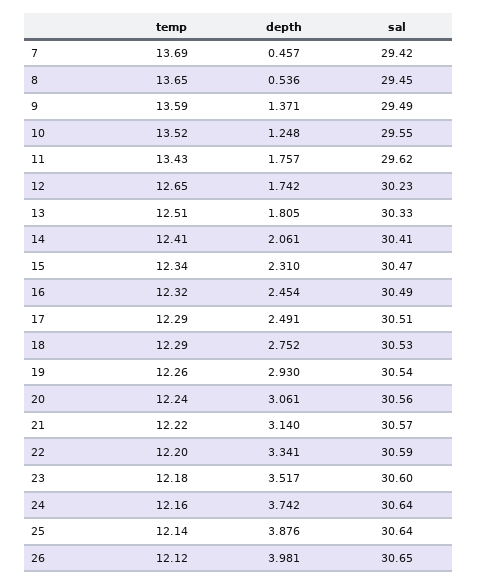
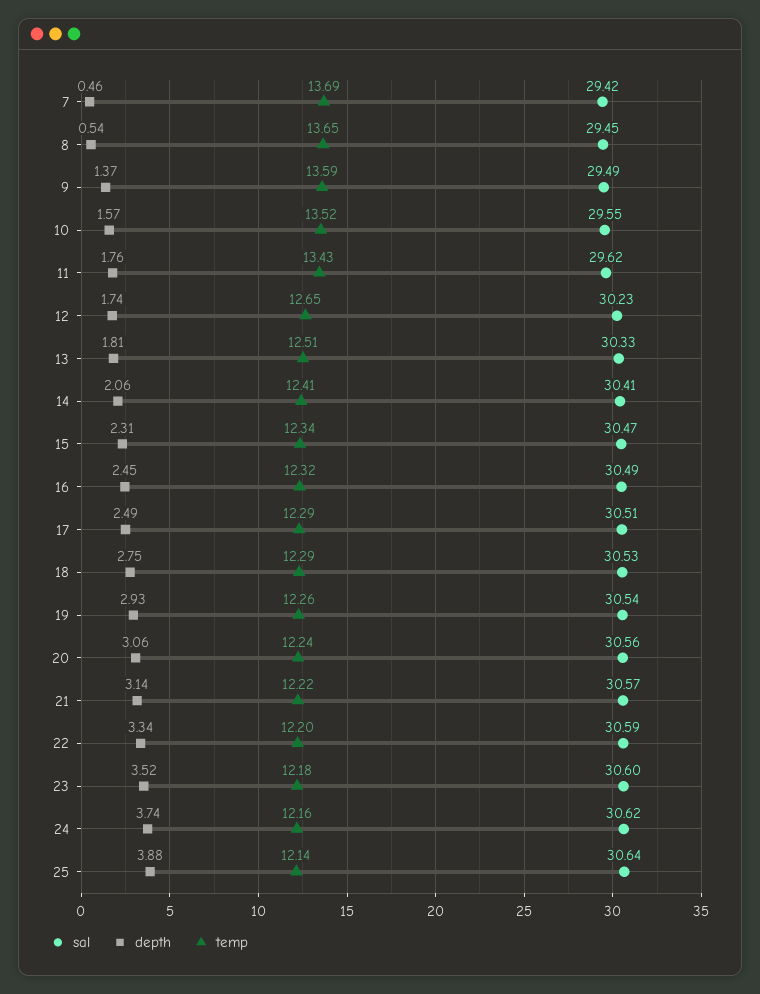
  {
    "temp": {
      "7": 13.69,
      "8": 13.65,
      "9": 13.59,
      "10": 13.52,
      "11": 13.43,
      "12": 12.65,
      "13": 12.51,
      "14": 12.41,
      "15": 12.34,
      "16": 12.32,
      "17": 12.29,
      "18": 12.29,
      "19": 12.26,
      "20": 12.24,
      "21": 12.22,
      "22": 12.2,
      "23": 12.18,
      "24": 12.16,
-     "25": 12.14,
+     "25": 12.14
-     "26": 12.12
    },
    "depth": {
      "7": 0.457,
      "8": 0.536,
      "9": 1.371,
-     "10": 1.248,
+     "10": 1.57,
      "11": 1.757,
      "12": 1.742,
      "13": 1.805,
      "14": 2.061,
      "15": 2.31,
      "16": 2.454,
      "17": 2.491,
      "18": 2.752,
      "19": 2.93,
      "20": 3.061,
      "21": 3.14,
      "22": 3.341,
      "23": 3.517,
      "24": 3.742,
-     "25": 3.876,
+     "25": 3.876
-     "26": 3.981
    },
    "sal": {
      "7": 29.42,
      "8": 29.45,
      "9": 29.49,
      "10": 29.55,
      "11": 29.62,
      "12": 30.23,
      "13": 30.33,
      "14": 30.41,
      "15": 30.47,
      "16": 30.49,
      "17": 30.51,
      "18": 30.53,
      "19": 30.54,
      "20": 30.56,
      "21": 30.57,
      "22": 30.59,
      "23": 30.6,
-     "24": 30.64,
+     "24": 30.62,
-     "25": 30.64,
+     "25": 30.64
-     "26": 30.65
    }
  }

